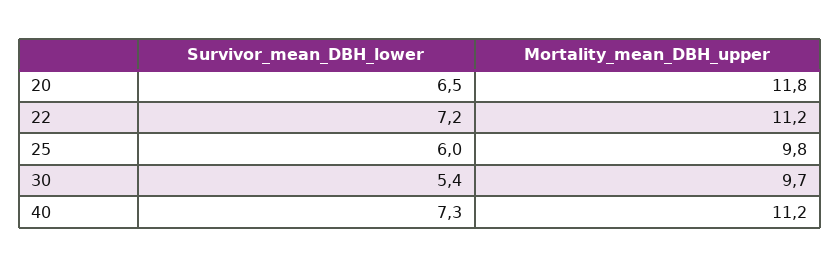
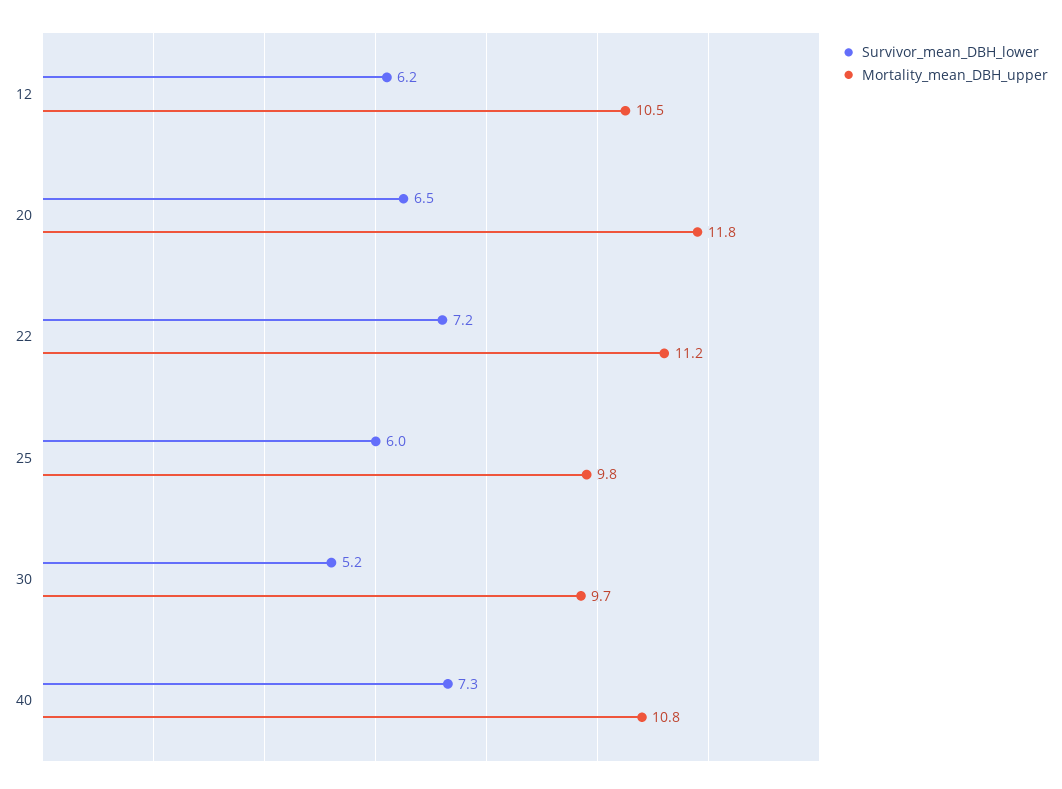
  {
    "Survivor_mean_DBH_lower": {
      "20": 6.5,
      "22": 7.2,
      "25": 6,
-     "30": 5.4,
+     "30": 5.2,
-     "40": 7.3
+     "40": 7.3,
+     "12": 6.2
    },
    "Mortality_mean_DBH_upper": {
      "20": 11.8,
      "22": 11.2,
      "25": 9.8,
      "30": 9.7,
-     "40": 11.2
+     "40": 10.8,
+     "12": 10.5
    }
  }

